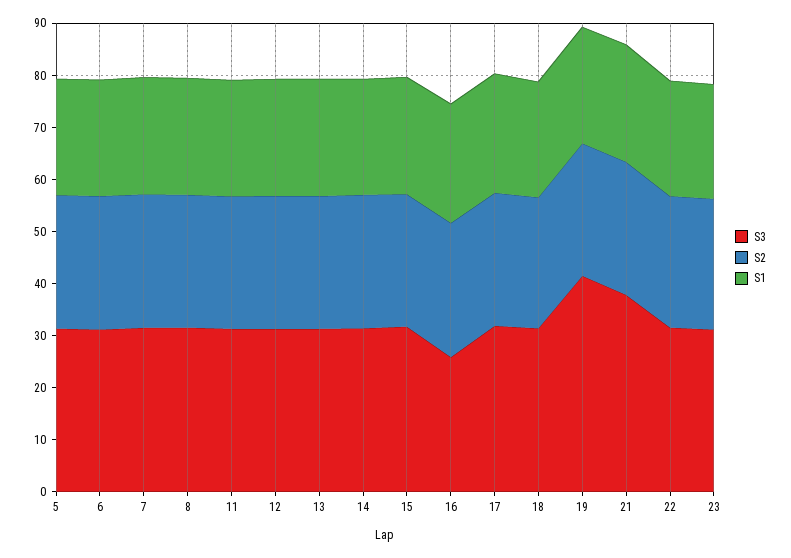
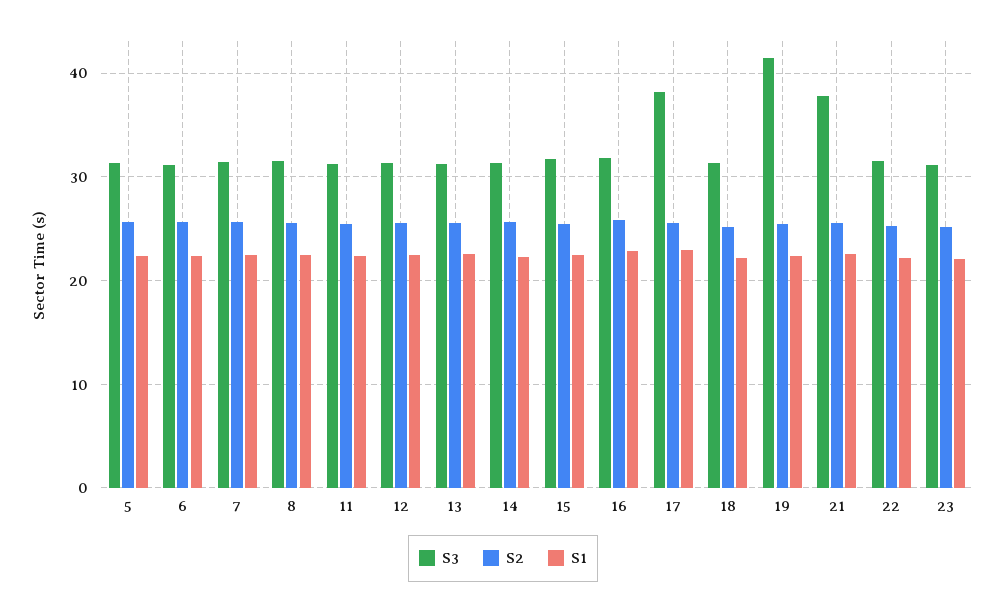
  {
    "S3": {
      "5": 31,
      "6": 31,
      "7": 31,
      "8": 32,
      "11": 31,
      "12": 31,
      "13": 31,
      "14": 31,
      "15": 32,
-     "16": 26,
+     "16": 32,
-     "17": 32,
+     "17": 38,
      "18": 31,
      "19": 41,
      "21": 38,
      "22": 32,
      "23": 31
    },
    "S2": {
      "5": 26,
      "6": 26,
      "7": 26,
      "8": 26,
      "11": 25,
      "12": 26,
      "13": 26,
      "14": 26,
      "15": 25,
      "16": 26,
      "17": 26,
      "18": 25,
      "19": 25,
      "21": 26,
      "22": 25,
      "23": 25
    },
    "S1": {
      "5": 22,
      "6": 22,
      "7": 22,
      "8": 22,
      "11": 22,
      "12": 22,
      "13": 23,
      "14": 22,
      "15": 22,
      "16": 23,
      "17": 23,
      "18": 22,
      "19": 22,
      "21": 23,
      "22": 22,
      "23": 22
    }
  }

